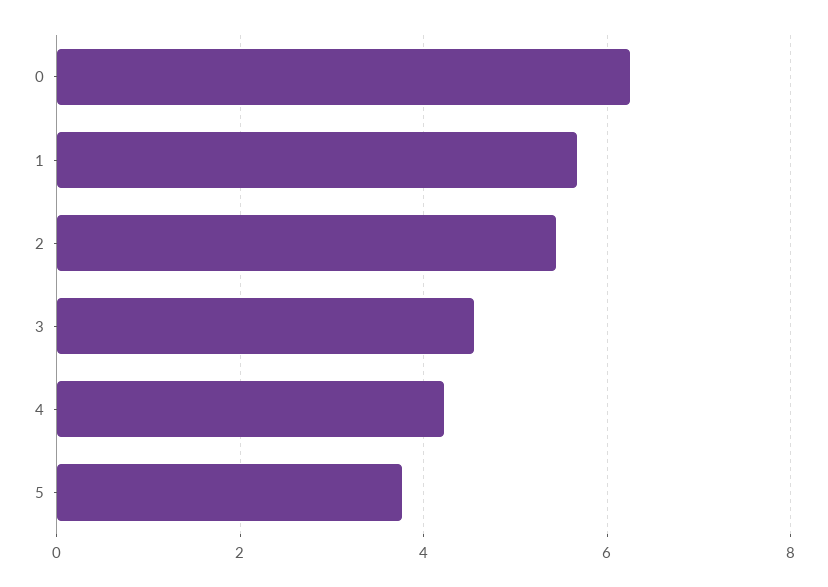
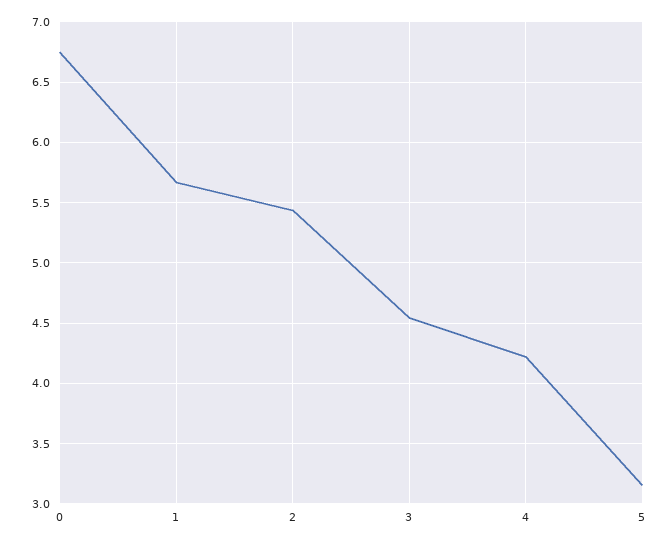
  {
-   "0": 6.2,
+   "0": 6.75,
    "1": 5.65,
    "2": 5.45,
    "3": 4.55,
    "4": 4.2,
-   "5": 3.8
+   "5": 3.15
  }

